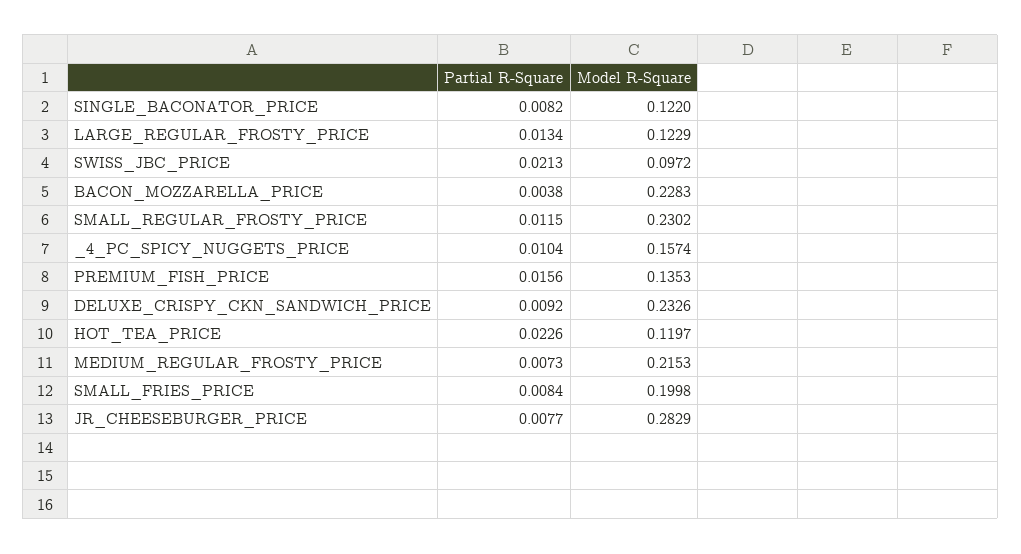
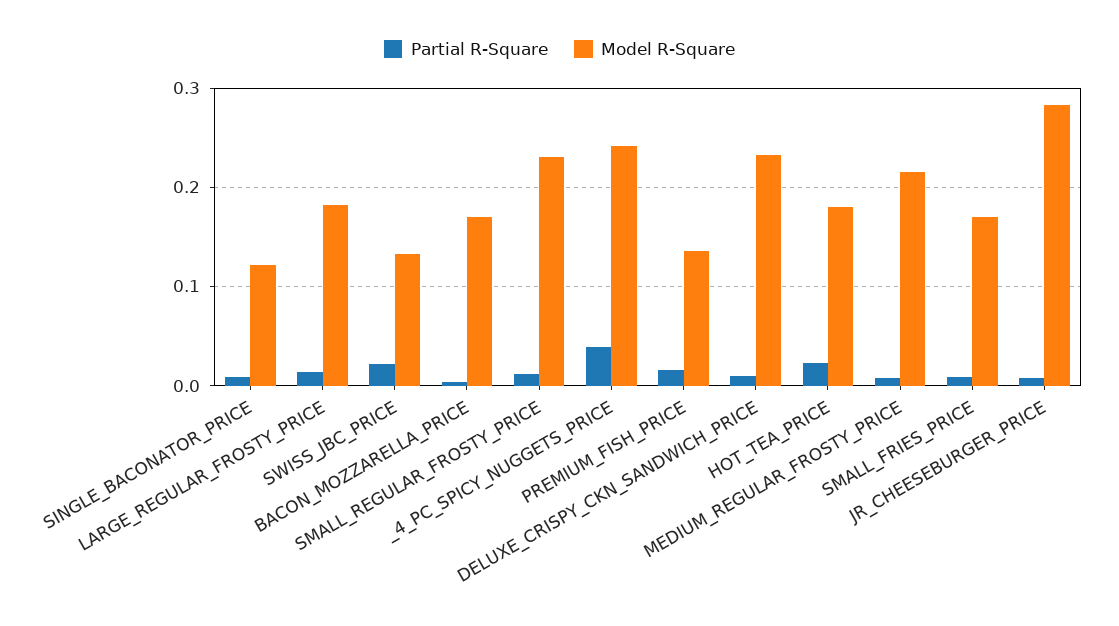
  {
    "Partial R-Square": {
      "SINGLE_BACONATOR_PRICE": 0.0082,
      "LARGE_REGULAR_FROSTY_PRICE": 0.0134,
      "SWISS_JBC_PRICE": 0.0213,
      "BACON_MOZZARELLA_PRICE": 0.0038,
      "SMALL_REGULAR_FROSTY_PRICE": 0.0115,
-     "_4_PC_SPICY_NUGGETS_PRICE": 0.0104,
+     "_4_PC_SPICY_NUGGETS_PRICE": 0.04,
      "PREMIUM_FISH_PRICE": 0.0156,
      "DELUXE_CRISPY_CKN_SANDWICH_PRICE": 0.0092,
      "HOT_TEA_PRICE": 0.0226,
      "MEDIUM_REGULAR_FROSTY_PRICE": 0.0073,
      "SMALL_FRIES_PRICE": 0.0084,
      "JR_CHEESEBURGER_PRICE": 0.0077
    },
    "Model R-Square": {
      "SINGLE_BACONATOR_PRICE": 0.122,
-     "LARGE_REGULAR_FROSTY_PRICE": 0.1229,
+     "LARGE_REGULAR_FROSTY_PRICE": 0.18,
-     "SWISS_JBC_PRICE": 0.0972,
+     "SWISS_JBC_PRICE": 0.13,
-     "BACON_MOZZARELLA_PRICE": 0.2283,
+     "BACON_MOZZARELLA_PRICE": 0.17,
      "SMALL_REGULAR_FROSTY_PRICE": 0.2302,
-     "_4_PC_SPICY_NUGGETS_PRICE": 0.1574,
+     "_4_PC_SPICY_NUGGETS_PRICE": 0.24,
      "PREMIUM_FISH_PRICE": 0.1353,
      "DELUXE_CRISPY_CKN_SANDWICH_PRICE": 0.2326,
-     "HOT_TEA_PRICE": 0.1197,
+     "HOT_TEA_PRICE": 0.18,
      "MEDIUM_REGULAR_FROSTY_PRICE": 0.2153,
-     "SMALL_FRIES_PRICE": 0.1998,
+     "SMALL_FRIES_PRICE": 0.17,
      "JR_CHEESEBURGER_PRICE": 0.2829
    }
  }

